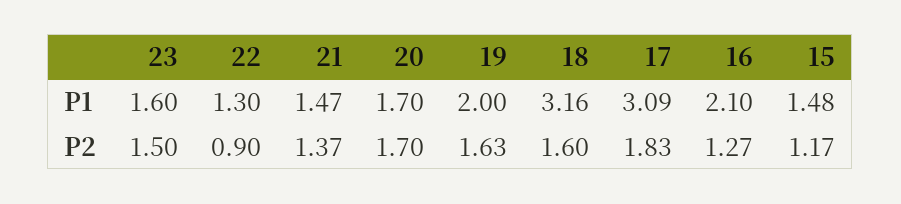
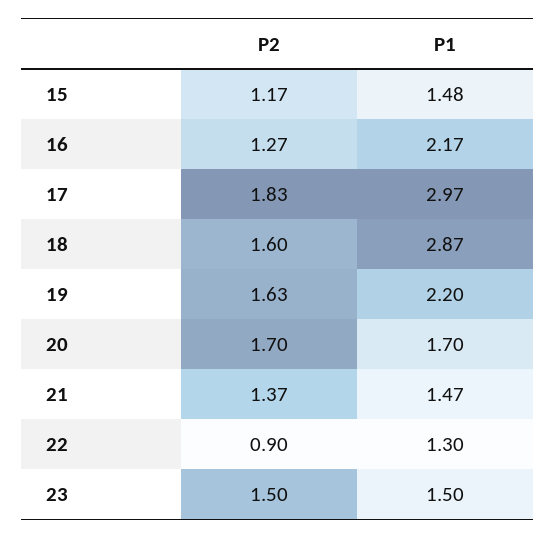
  {
    "23": {
-     "P1": 1.6,
+     "P1": 1.5,
      "P2": 1.5
    },
    "22": {
      "P1": 1.3,
      "P2": 0.9
    },
    "21": {
      "P1": 1.47,
      "P2": 1.37
    },
    "20": {
      "P1": 1.7,
      "P2": 1.7
    },
    "19": {
-     "P1": 2,
+     "P1": 2.2,
      "P2": 1.63
    },
    "18": {
-     "P1": 3.16,
+     "P1": 2.87,
      "P2": 1.6
    },
    "17": {
-     "P1": 3.09,
+     "P1": 2.97,
      "P2": 1.83
    },
    "16": {
-     "P1": 2.1,
+     "P1": 2.17,
      "P2": 1.27
    },
    "15": {
      "P1": 1.48,
      "P2": 1.17
    }
  }

